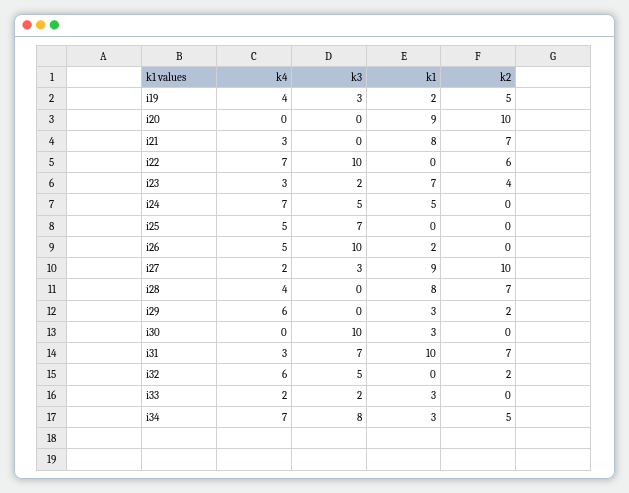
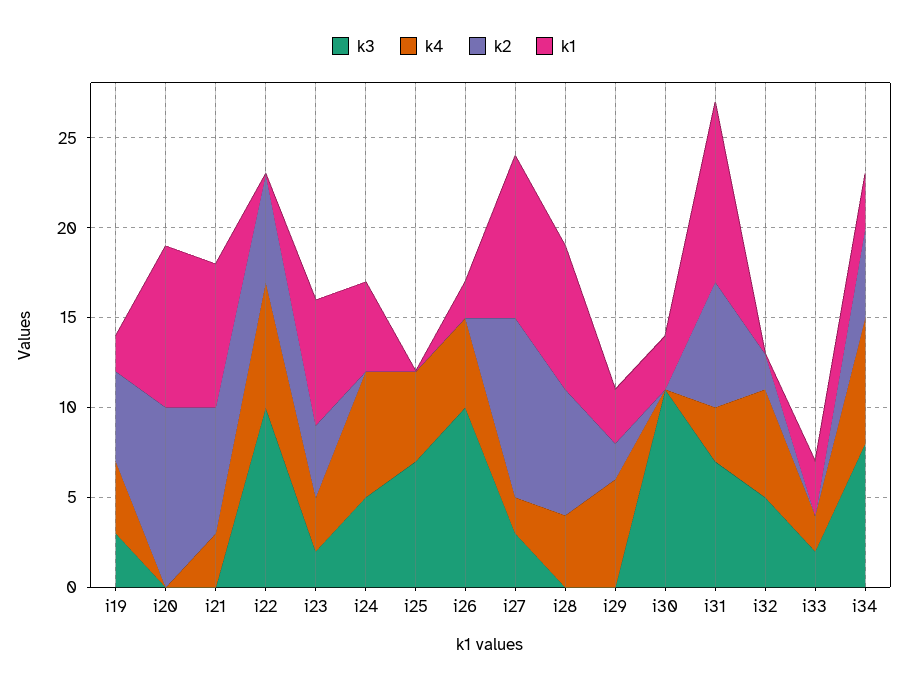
  {
    "k4": {
      "i19": 4,
      "i20": 0,
      "i21": 3,
      "i22": 7,
      "i23": 3,
      "i24": 7,
      "i25": 5,
      "i26": 5,
      "i27": 2,
      "i28": 4,
      "i29": 6,
      "i30": 0,
      "i31": 3,
      "i32": 6,
      "i33": 2,
      "i34": 7
    },
    "k3": {
      "i19": 3,
      "i20": 0,
      "i21": 0,
      "i22": 10,
      "i23": 2,
      "i24": 5,
      "i25": 7,
      "i26": 10,
      "i27": 3,
      "i28": 0,
      "i29": 0,
-     "i30": 10,
+     "i30": 11,
      "i31": 7,
      "i32": 5,
      "i33": 2,
      "i34": 8
    },
    "k1": {
      "i19": 2,
      "i20": 9,
      "i21": 8,
      "i22": 0,
      "i23": 7,
      "i24": 5,
      "i25": 0,
      "i26": 2,
      "i27": 9,
      "i28": 8,
      "i29": 3,
      "i30": 3,
      "i31": 10,
      "i32": 0,
      "i33": 3,
      "i34": 3
    },
    "k2": {
      "i19": 5,
      "i20": 10,
      "i21": 7,
      "i22": 6,
      "i23": 4,
      "i24": 0,
      "i25": 0,
      "i26": 0,
      "i27": 10,
      "i28": 7,
      "i29": 2,
      "i30": 0,
      "i31": 7,
      "i32": 2,
      "i33": 0,
      "i34": 5
    }
  }

